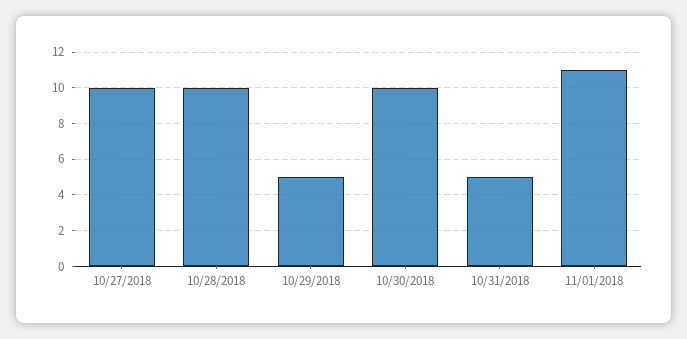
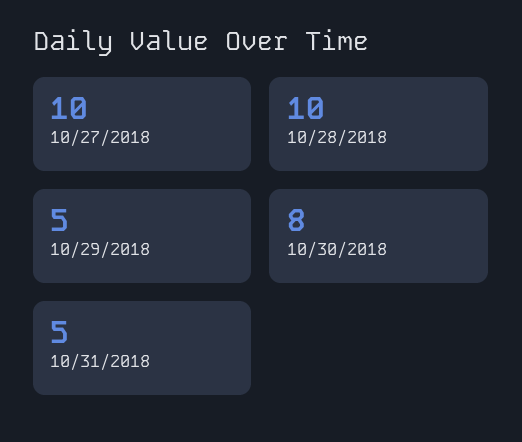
  {
    "10/27/2018": 10,
    "10/28/2018": 10,
    "10/29/2018": 5,
-   "10/30/2018": 10,
+   "10/30/2018": 8,
-   "10/31/2018": 5,
+   "10/31/2018": 5
-   "11/01/2018": 11
  }

